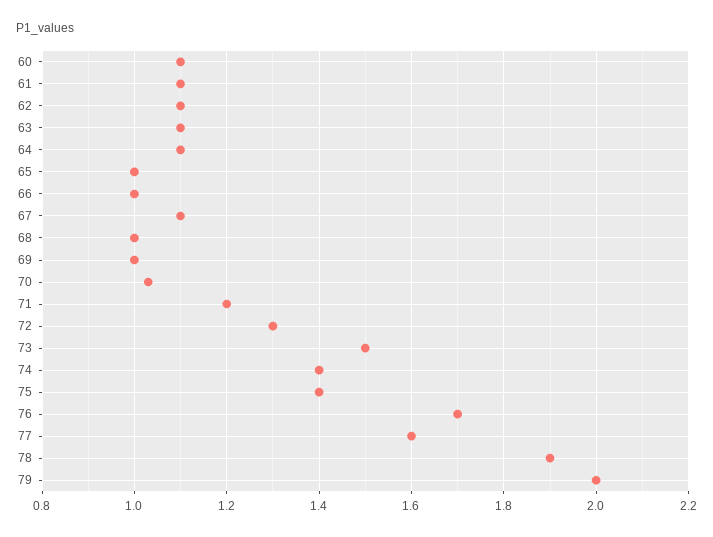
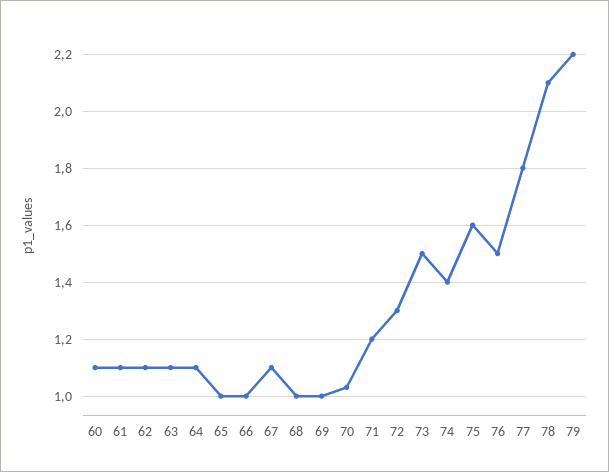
  {
    "60": 1.1,
    "61": 1.1,
    "62": 1.1,
    "63": 1.1,
    "64": 1.1,
    "65": 1,
    "66": 1,
    "67": 1.1,
    "68": 1,
    "69": 1,
    "70": 1.05,
    "71": 1.2,
    "72": 1.3,
    "73": 1.5,
    "74": 1.4,
-   "75": 1.4,
+   "75": 1.6,
-   "76": 1.7,
+   "76": 1.5,
-   "77": 1.6,
+   "77": 1.8,
-   "78": 1.9,
+   "78": 2.1,
-   "79": 2
+   "79": 2.2
  }

